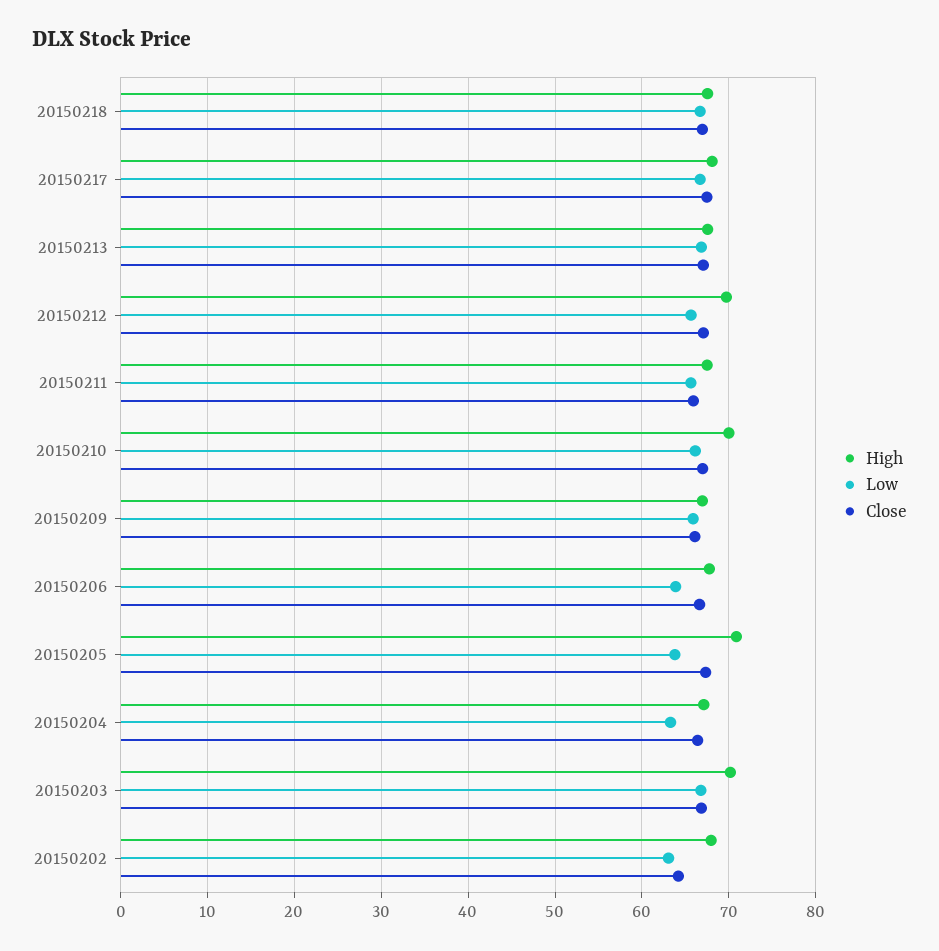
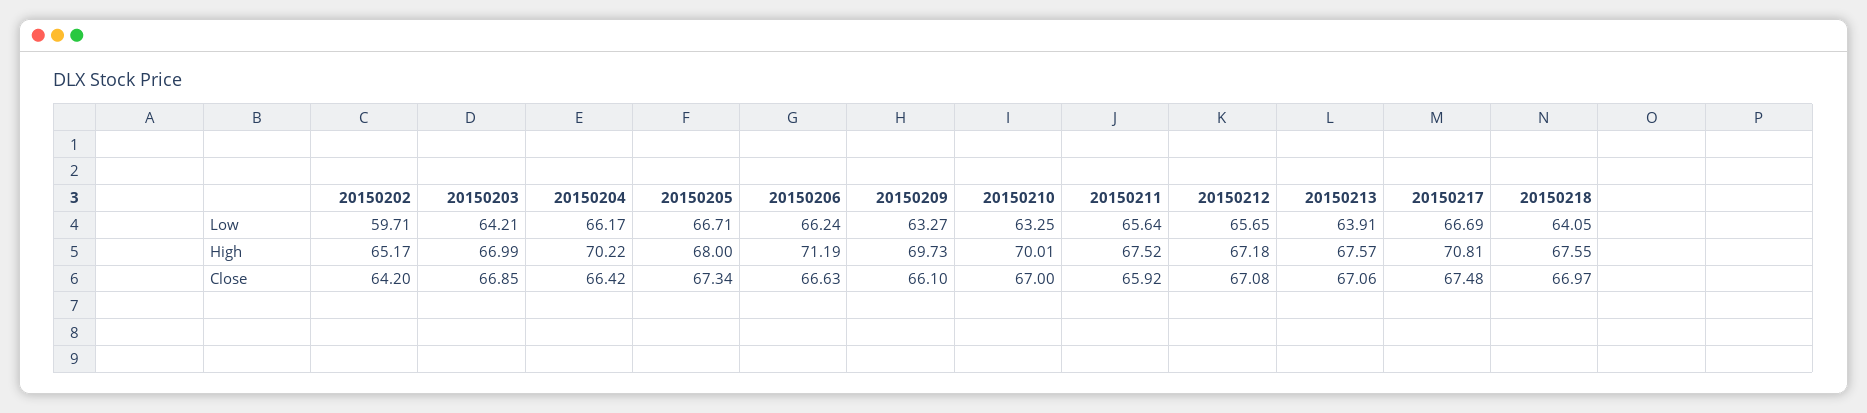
  {
    "High": {
      "20150218": 67.55,
-     "20150217": 68,
+     "20150217": 70.81,
      "20150213": 67.57,
-     "20150212": 70,
+     "20150212": 67.18,
      "20150211": 67.52,
      "20150210": 70.01,
-     "20150209": 67,
+     "20150209": 69.73,
-     "20150206": 68,
+     "20150206": 71.19,
-     "20150205": 71,
+     "20150205": 68,
-     "20150204": 67,
+     "20150204": 70.22,
-     "20150203": 70,
+     "20150203": 66.99,
-     "20150202": 68
+     "20150202": 65.17
    },
    "Low": {
-     "20150218": 67,
+     "20150218": 64.05,
      "20150217": 66.69,
-     "20150213": 67,
+     "20150213": 63.91,
      "20150212": 65.65,
      "20150211": 65.64,
-     "20150210": 66,
+     "20150210": 63.25,
-     "20150209": 66,
+     "20150209": 63.27,
-     "20150206": 64,
+     "20150206": 66.24,
-     "20150205": 64,
+     "20150205": 66.71,
-     "20150204": 63,
+     "20150204": 66.17,
-     "20150203": 67,
+     "20150203": 64.21,
-     "20150202": 63
+     "20150202": 59.71
    },
    "Close": {
      "20150218": 66.97,
      "20150217": 67.48,
      "20150213": 67.06,
      "20150212": 67.08,
      "20150211": 65.92,
      "20150210": 67,
      "20150209": 66.1,
      "20150206": 66.63,
      "20150205": 67.34,
      "20150204": 66.42,
      "20150203": 66.85,
      "20150202": 64.2
    }
  }

